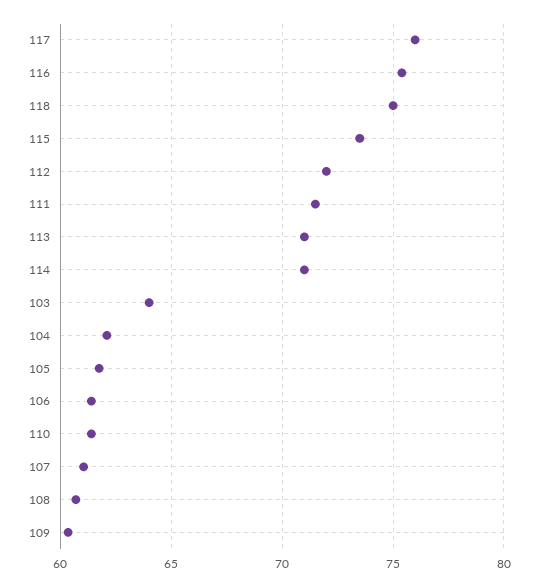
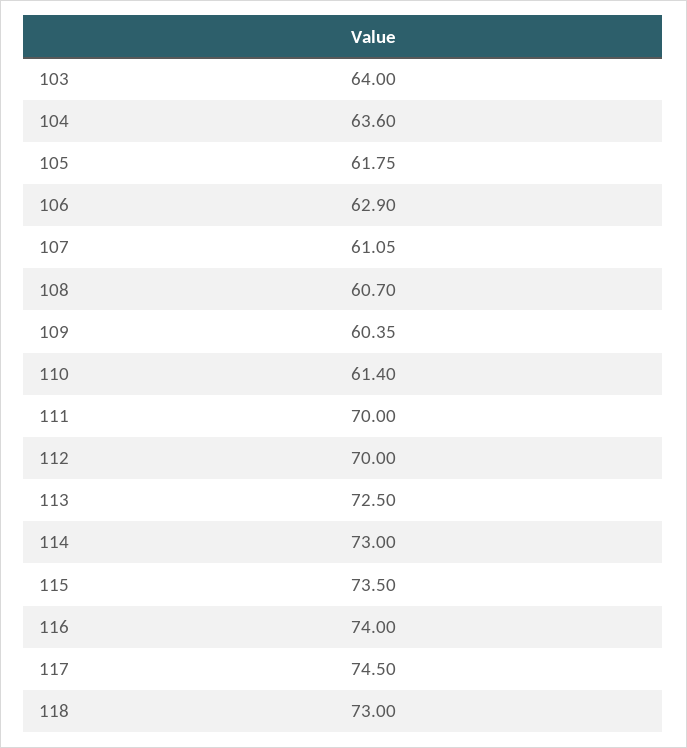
  {
-   "117": 76,
+   "117": 74.5,
-   "116": 75.5,
+   "116": 74,
-   "118": 75,
+   "118": 73,
    "115": 73.5,
-   "112": 72,
+   "112": 70,
-   "111": 71.5,
+   "111": 70,
-   "113": 71,
+   "113": 72.5,
-   "114": 71,
+   "114": 73,
    "103": 64,
-   "104": 62,
+   "104": 63.6,
    "105": 61.75,
-   "106": 61.5,
+   "106": 62.9,
    "110": 61.4,
    "107": 61.05,
    "108": 60.7,
    "109": 60.35
  }

